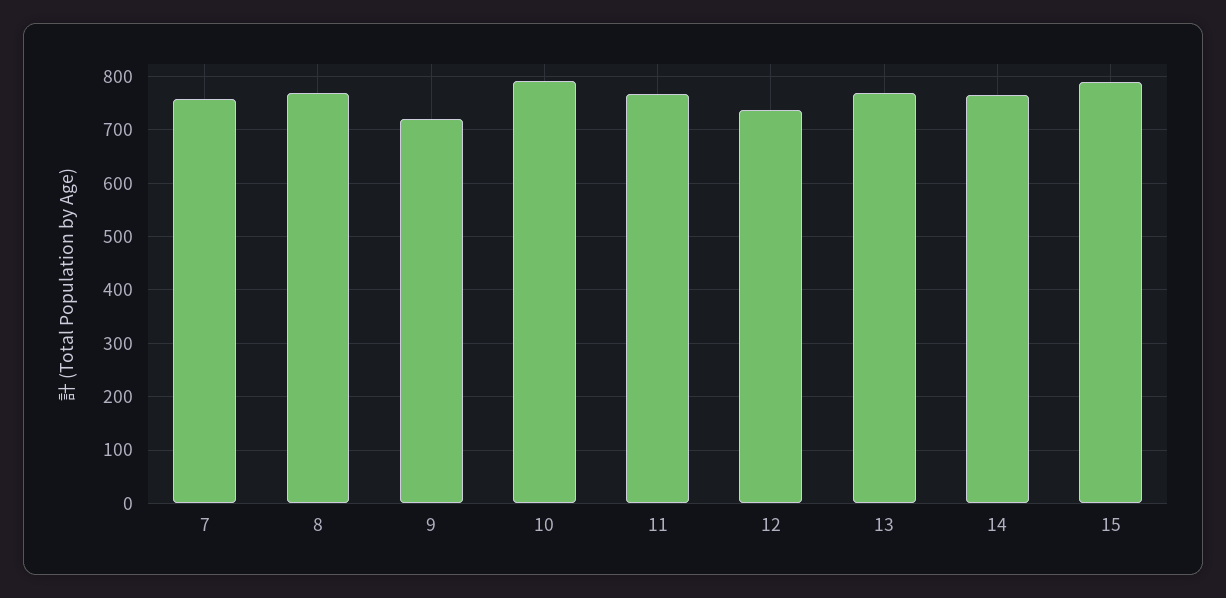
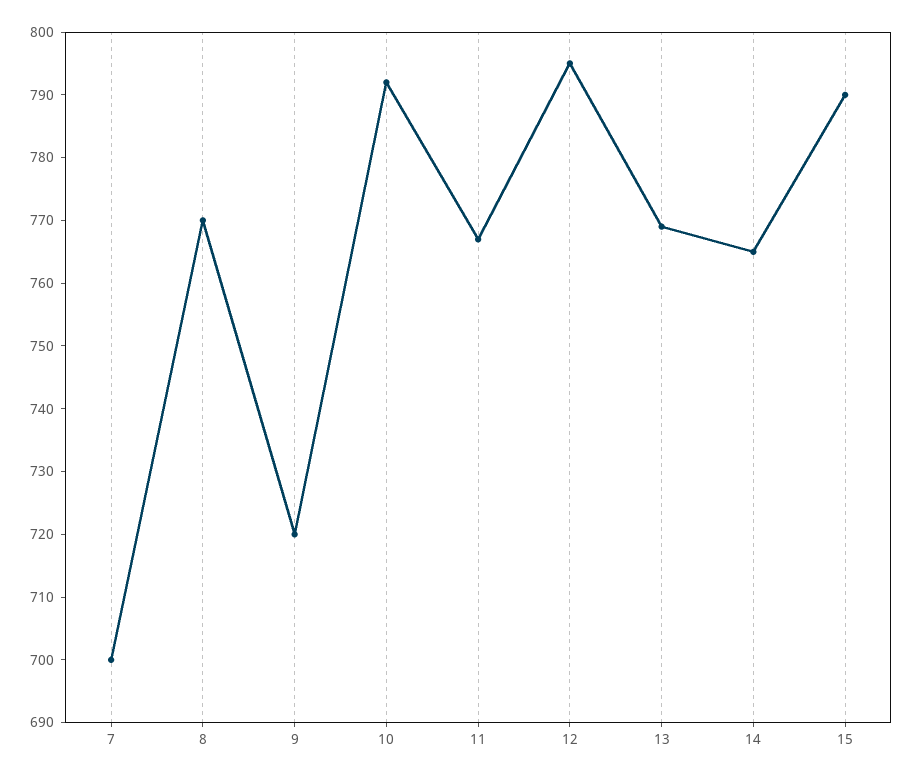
  {
-   "7": 760,
+   "7": 700,
    "8": 770,
    "9": 720,
    "10": 790,
    "11": 765,
-   "12": 740,
+   "12": 795,
    "13": 770,
    "14": 765,
    "15": 790
  }

